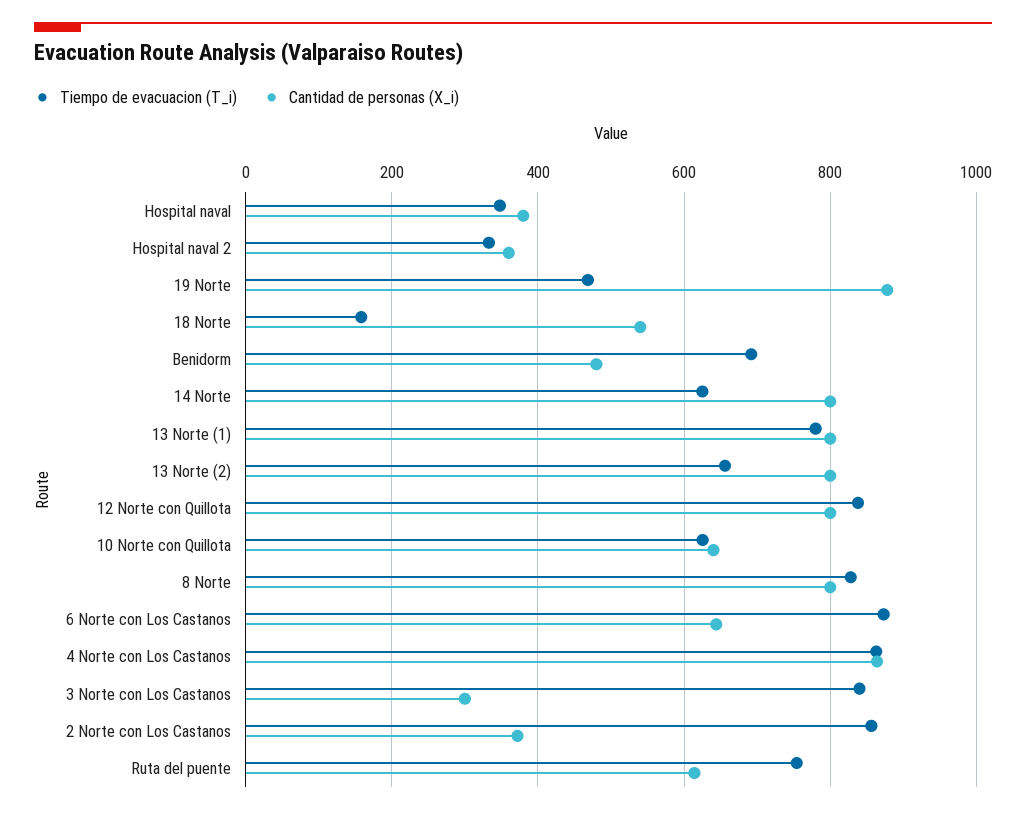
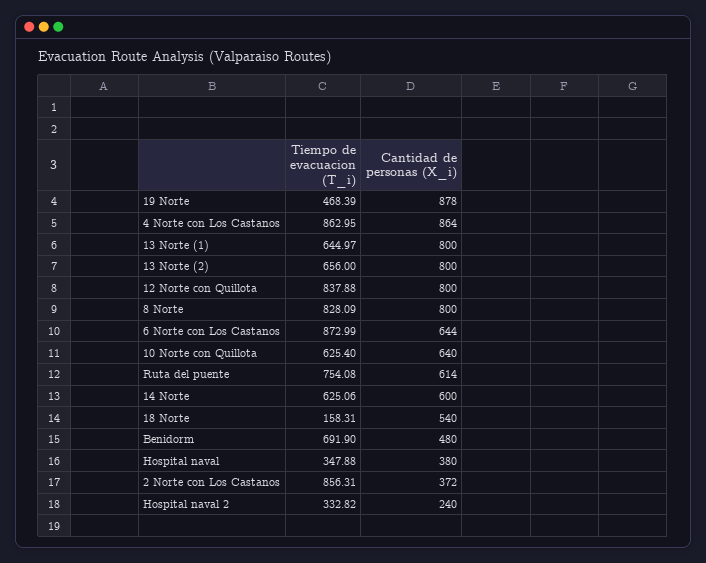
  {
    "Tiempo de evacuacion (T_i)": {
      "Hospital naval": 347.88,
      "Hospital naval 2": 332.82,
      "19 Norte": 468.39,
      "18 Norte": 158.31,
      "Benidorm": 691.9,
      "14 Norte": 625.06,
-     "13 Norte (1)": 780,
+     "13 Norte (1)": 644.97,
      "13 Norte (2)": 656,
      "12 Norte con Quillota": 837.88,
      "10 Norte con Quillota": 625.4,
      "8 Norte": 828.09,
      "6 Norte con Los Castanos": 872.99,
      "4 Norte con Los Castanos": 862.95,
-     "3 Norte con Los Castanos": 840,
      "2 Norte con Los Castanos": 856.31,
      "Ruta del puente": 754.08
    },
    "Cantidad de personas (X_i)": {
      "Hospital naval": 380,
-     "Hospital naval 2": 360,
+     "Hospital naval 2": 240,
      "19 Norte": 878,
      "18 Norte": 540,
      "Benidorm": 480,
-     "14 Norte": 800,
+     "14 Norte": 600,
      "13 Norte (1)": 800,
      "13 Norte (2)": 800,
      "12 Norte con Quillota": 800,
      "10 Norte con Quillota": 640,
      "8 Norte": 800,
      "6 Norte con Los Castanos": 644,
      "4 Norte con Los Castanos": 864,
-     "3 Norte con Los Castanos": 300,
      "2 Norte con Los Castanos": 372,
      "Ruta del puente": 614
    }
  }

